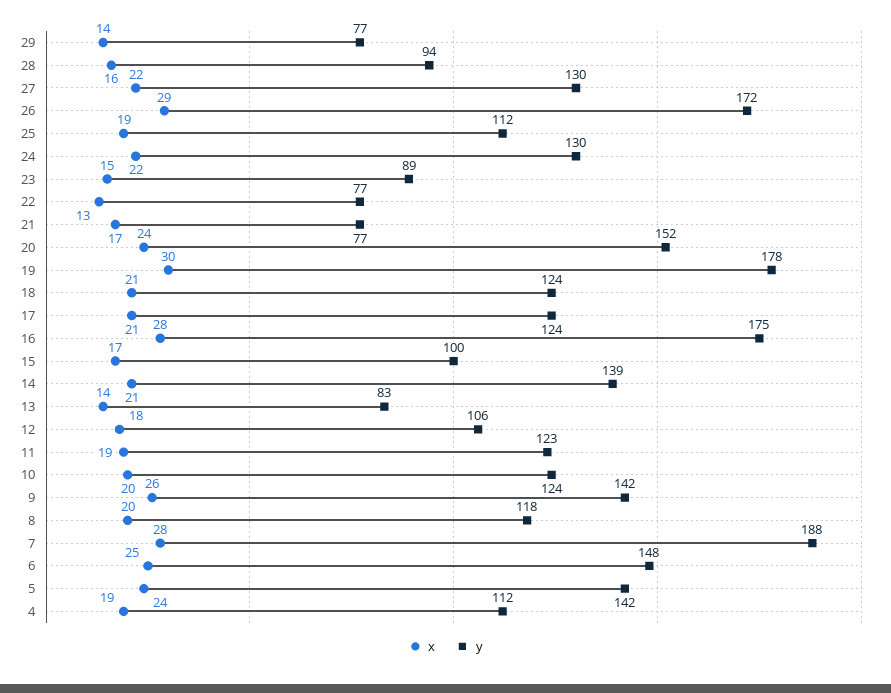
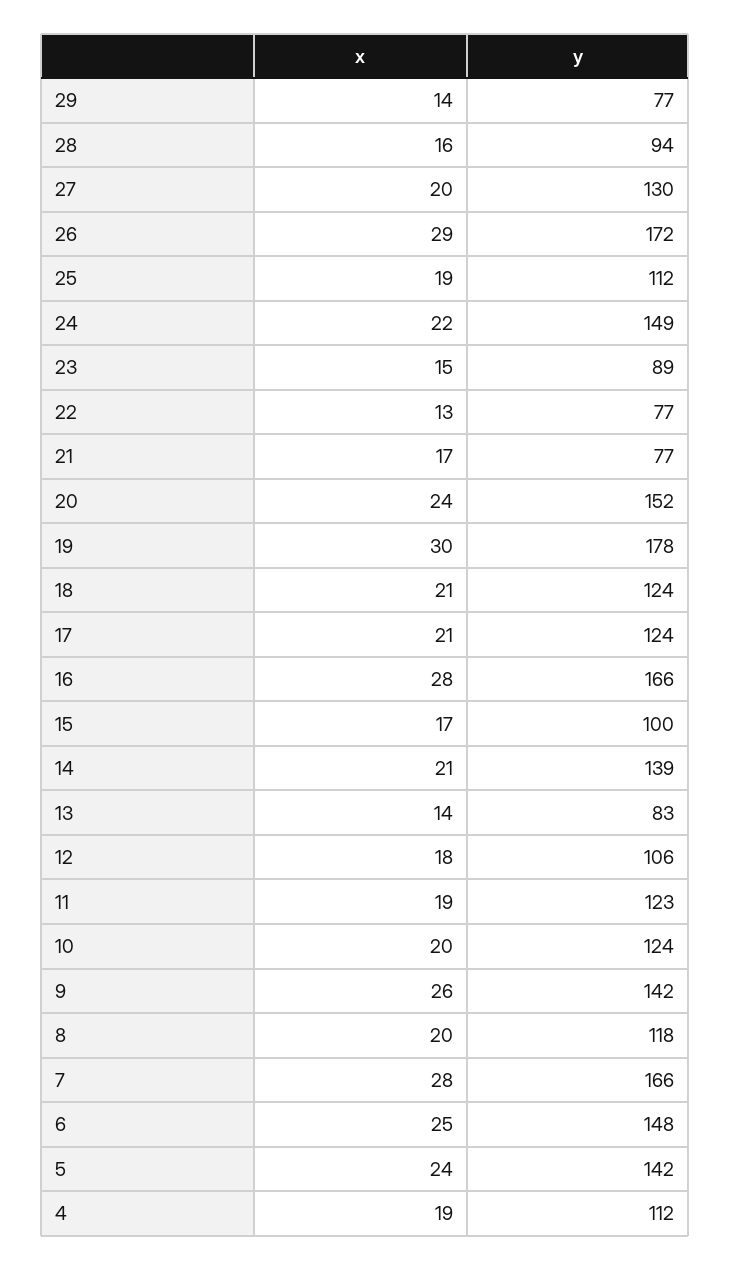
  {
    "x": {
      "29": 14,
      "28": 16,
-     "27": 22,
+     "27": 20,
      "26": 29,
      "25": 19,
      "24": 22,
      "23": 15,
      "22": 13,
      "21": 17,
      "20": 24,
      "19": 30,
      "18": 21,
      "17": 21,
      "16": 28,
      "15": 17,
      "14": 21,
      "13": 14,
      "12": 18,
      "11": 19,
      "10": 20,
      "9": 26,
      "8": 20,
      "7": 28,
      "6": 25,
      "5": 24,
      "4": 19
    },
    "y": {
      "29": 77,
      "28": 94,
      "27": 130,
      "26": 172,
      "25": 112,
-     "24": 130,
+     "24": 149,
      "23": 89,
      "22": 77,
      "21": 77,
      "20": 152,
      "19": 178,
      "18": 124,
      "17": 124,
-     "16": 175,
+     "16": 166,
      "15": 100,
      "14": 139,
      "13": 83,
      "12": 106,
      "11": 123,
      "10": 124,
      "9": 142,
      "8": 118,
-     "7": 188,
+     "7": 166,
      "6": 148,
      "5": 142,
      "4": 112
    }
  }

